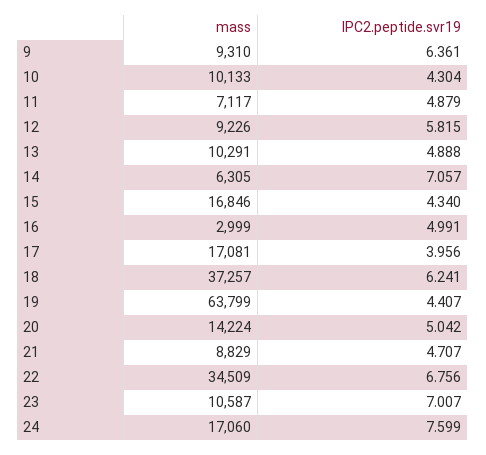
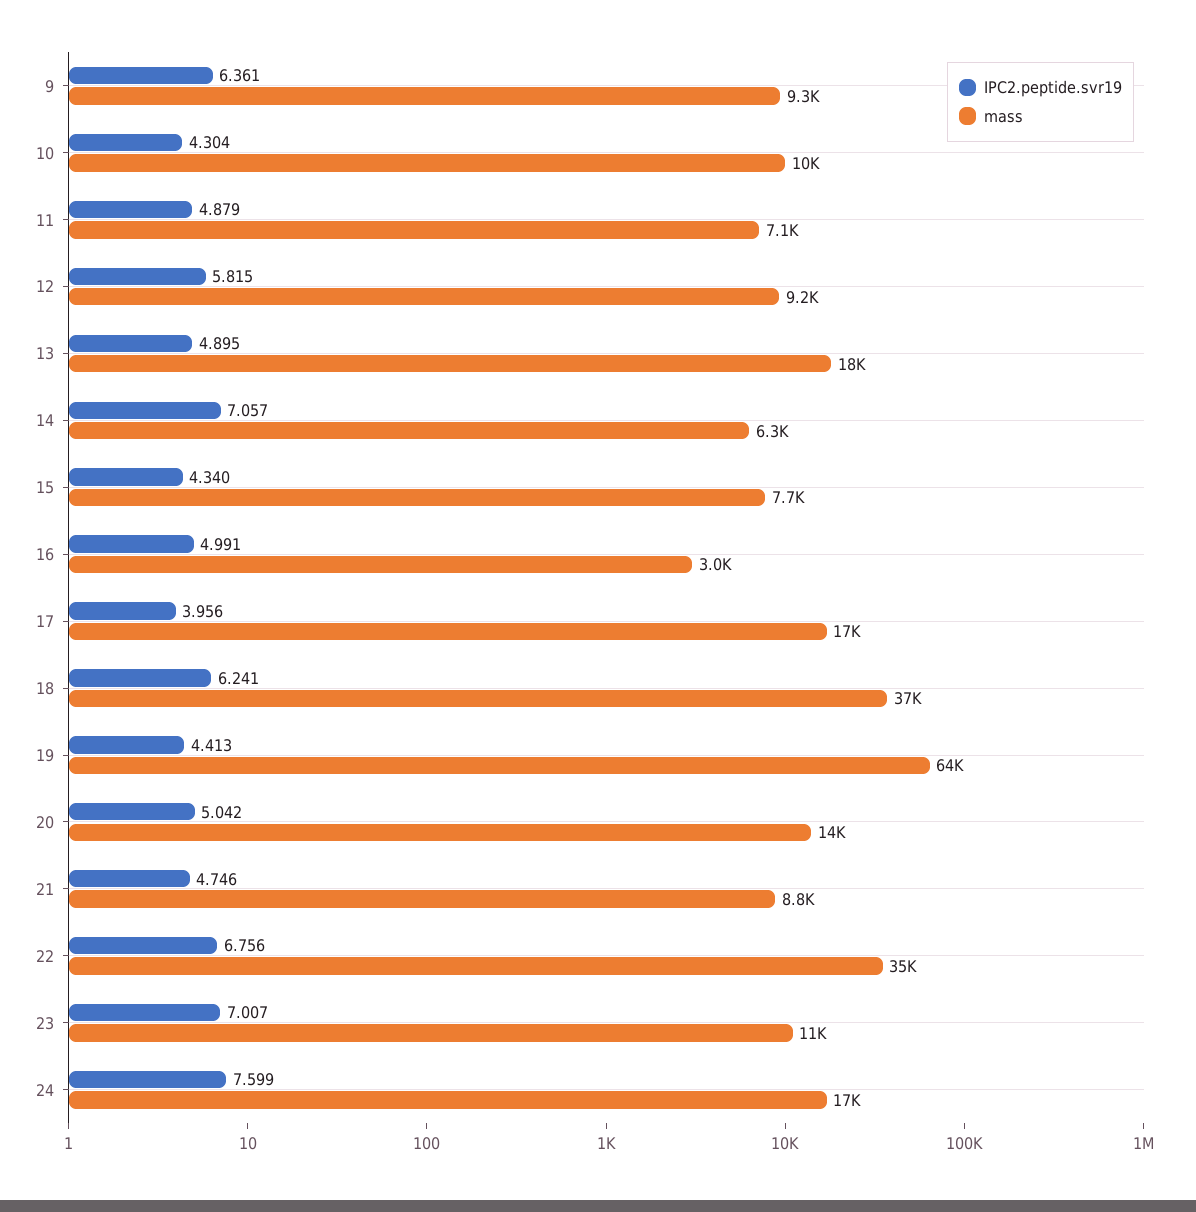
  {
    "mass": {
      "9": 9310,
      "10": 10133,
      "11": 7117,
      "12": 9226,
-     "13": 10291,
+     "13": 18000,
      "14": 6305,
-     "15": 16846,
+     "15": 7700,
      "16": 2999,
      "17": 17081,
      "18": 37257,
      "19": 63799,
      "20": 14224,
      "21": 8829,
      "22": 34509,
      "23": 10587,
      "24": 17060
    },
    "IPC2.peptide.svr19": {
      "9": 6.361,
      "10": 4.304,
      "11": 4.879,
      "12": 5.815,
-     "13": 4.888,
+     "13": 4.895,
      "14": 7.057,
      "15": 4.34,
      "16": 4.991,
      "17": 3.956,
      "18": 6.241,
-     "19": 4.407,
+     "19": 4.413,
      "20": 5.042,
-     "21": 4.707,
+     "21": 4.746,
      "22": 6.756,
      "23": 7.007,
      "24": 7.599
    }
  }

